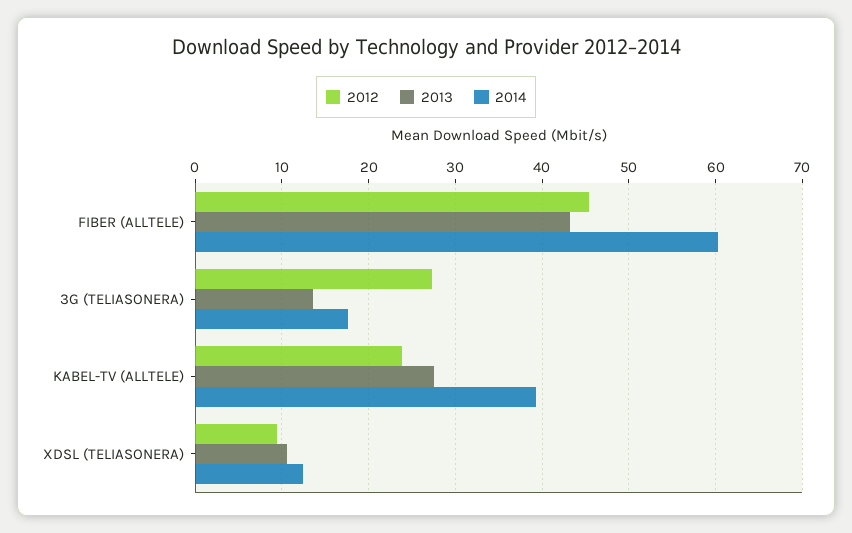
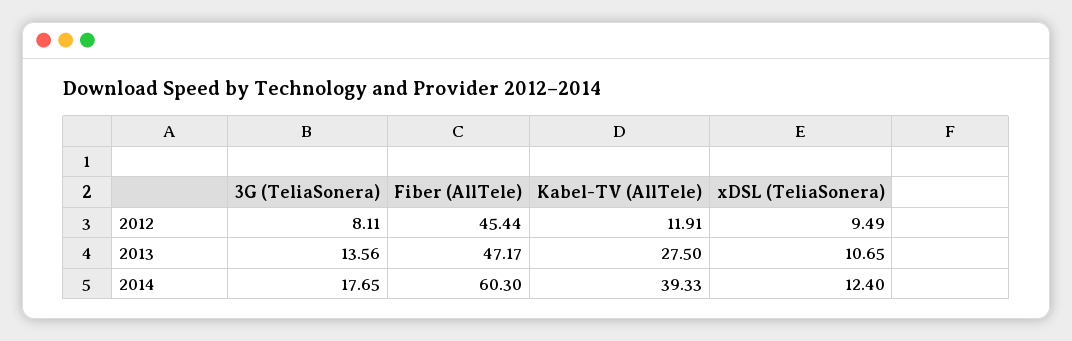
  {
    "2012": {
      "FIBER (ALLTELE)": 45.44,
-     "3G (TELIASONERA)": 27,
+     "3G (TELIASONERA)": 8.11,
-     "KABEL-TV (ALLTELE)": 24,
+     "KABEL-TV (ALLTELE)": 11.91,
      "XDSL (TELIASONERA)": 9.49
    },
    "2013": {
-     "FIBER (ALLTELE)": 43,
+     "FIBER (ALLTELE)": 47.17,
      "3G (TELIASONERA)": 13.56,
      "KABEL-TV (ALLTELE)": 27.5,
      "XDSL (TELIASONERA)": 10.65
    },
    "2014": {
      "FIBER (ALLTELE)": 60.3,
      "3G (TELIASONERA)": 17.65,
      "KABEL-TV (ALLTELE)": 39.33,
      "XDSL (TELIASONERA)": 12.4
    }
  }

